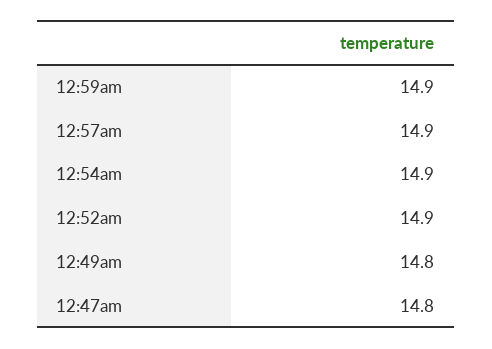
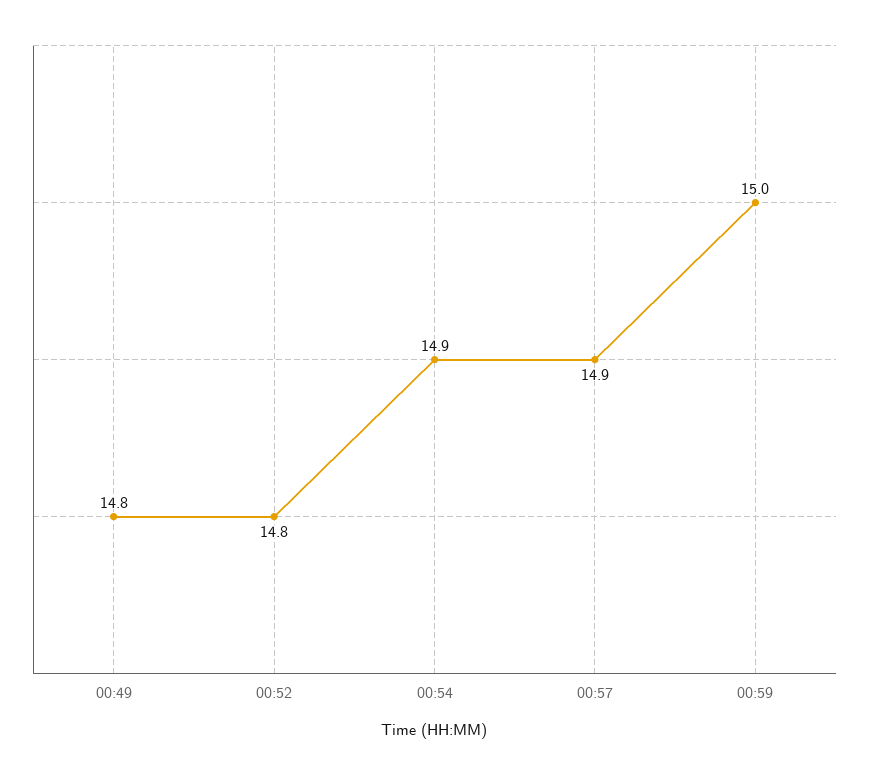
  {
-   "12:59am": 14.9,
+   "12:59am": 15,
    "12:57am": 14.9,
    "12:54am": 14.9,
-   "12:52am": 14.9,
+   "12:52am": 14.8,
-   "12:49am": 14.8,
+   "12:49am": 14.8
-   "12:47am": 14.8
  }

